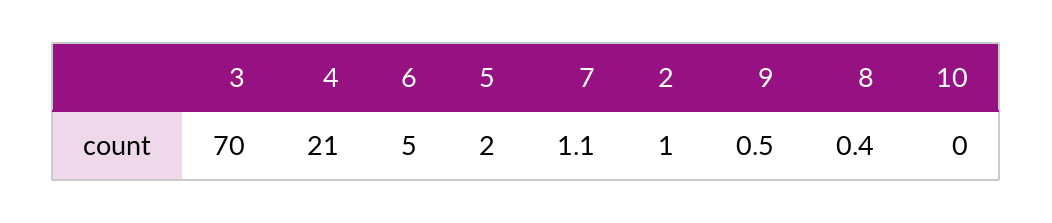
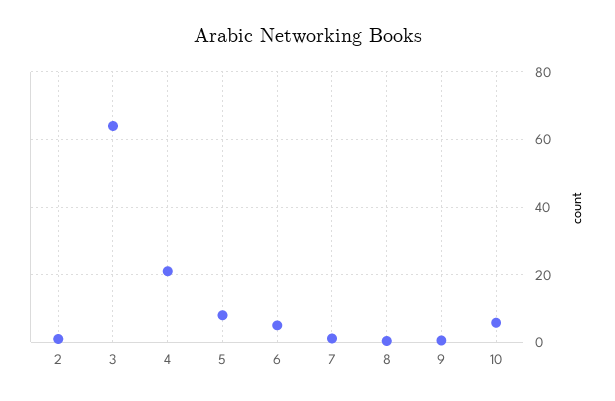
  {
-   "3": 70,
+   "3": 64,
    "4": 21,
    "6": 5,
-   "5": 2,
+   "5": 8,
    "7": 1.1,
    "2": 1,
    "9": 0.5,
    "8": 0.4,
-   "10": 0
+   "10": 6
  }

